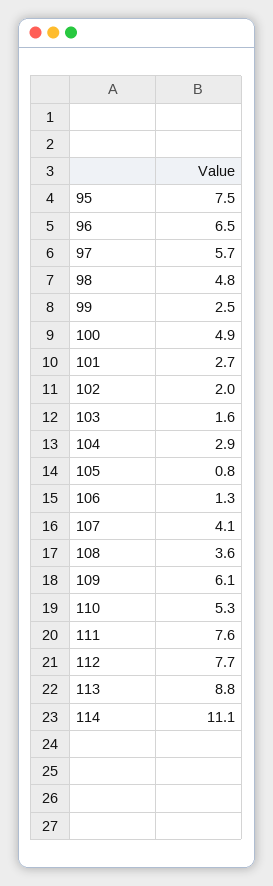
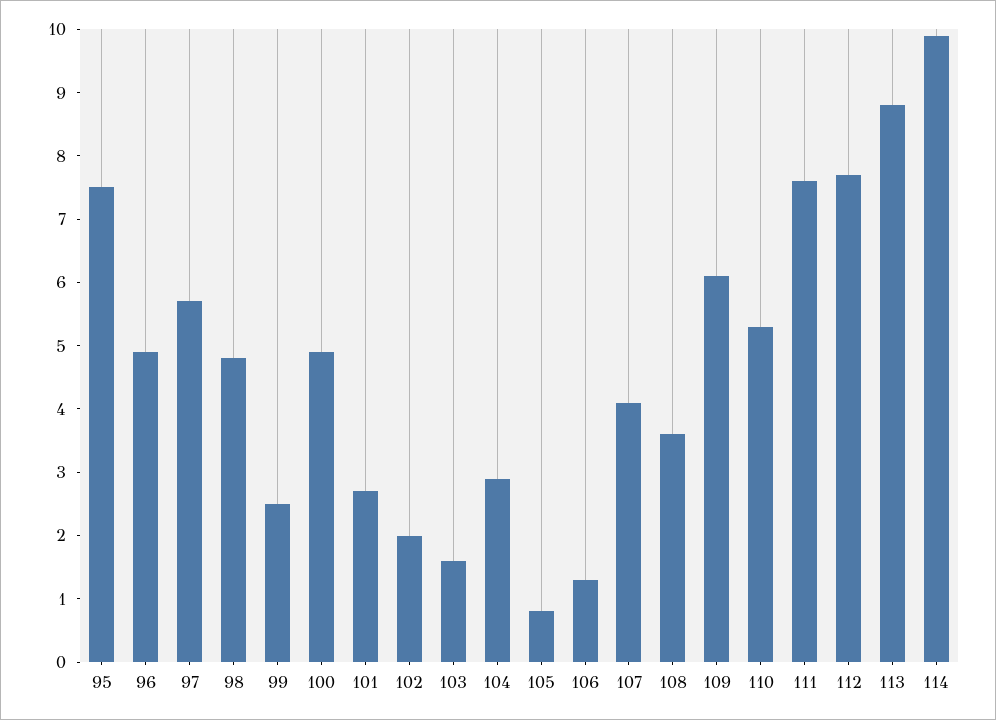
  {
    "95": 7.5,
-   "96": 6.5,
+   "96": 5,
    "97": 5.7,
    "98": 4.8,
    "99": 2.5,
    "100": 4.9,
    "101": 2.7,
    "102": 2,
    "103": 1.6,
    "104": 2.9,
    "105": 0.8,
    "106": 1.3,
    "107": 4.1,
    "108": 3.6,
    "109": 6.1,
    "110": 5.3,
    "111": 7.6,
    "112": 7.7,
    "113": 8.8,
-   "114": 11.1
+   "114": 10
  }

